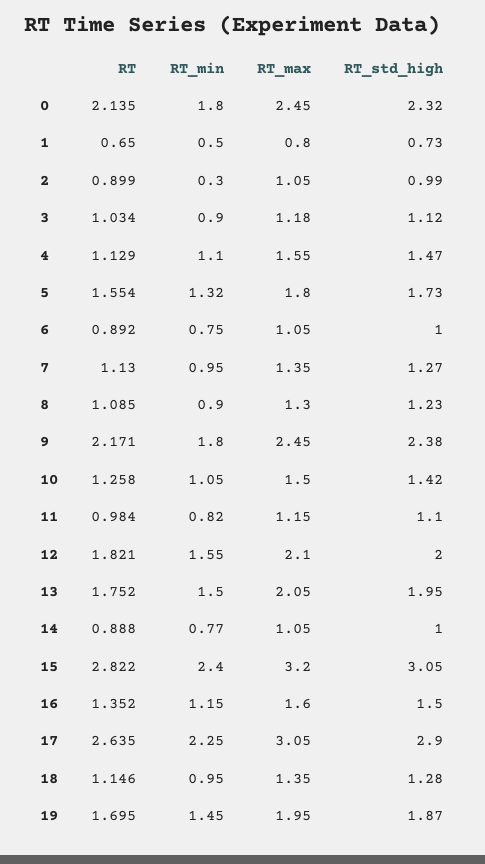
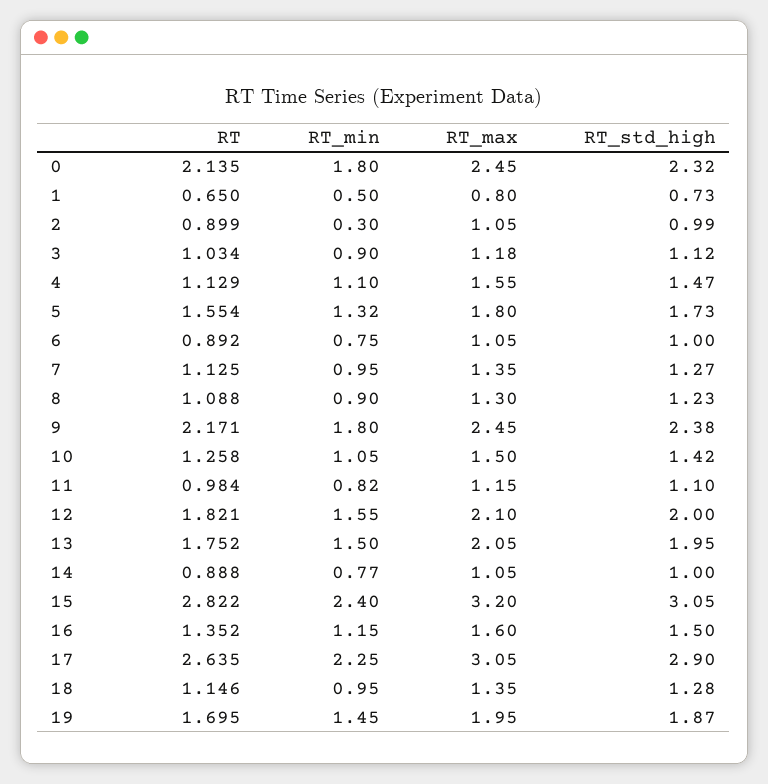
  {
    "RT": {
      "0": 2.135,
      "1": 0.65,
      "2": 0.899,
      "3": 1.034,
      "4": 1.129,
      "5": 1.554,
      "6": 0.892,
-     "7": 1.13,
+     "7": 1.125,
-     "8": 1.085,
+     "8": 1.088,
      "9": 2.171,
      "10": 1.258,
      "11": 0.984,
      "12": 1.821,
      "13": 1.752,
      "14": 0.888,
      "15": 2.822,
      "16": 1.352,
      "17": 2.635,
      "18": 1.146,
      "19": 1.695
    },
    "RT_min": {
      "0": 1.8,
      "1": 0.5,
      "2": 0.3,
      "3": 0.9,
      "4": 1.1,
      "5": 1.32,
      "6": 0.75,
      "7": 0.95,
      "8": 0.9,
      "9": 1.8,
      "10": 1.05,
      "11": 0.82,
      "12": 1.55,
      "13": 1.5,
      "14": 0.77,
      "15": 2.4,
      "16": 1.15,
      "17": 2.25,
      "18": 0.95,
      "19": 1.45
    },
    "RT_max": {
      "0": 2.45,
      "1": 0.8,
      "2": 1.05,
      "3": 1.18,
      "4": 1.55,
      "5": 1.8,
      "6": 1.05,
      "7": 1.35,
      "8": 1.3,
      "9": 2.45,
      "10": 1.5,
      "11": 1.15,
      "12": 2.1,
      "13": 2.05,
      "14": 1.05,
      "15": 3.2,
      "16": 1.6,
      "17": 3.05,
      "18": 1.35,
      "19": 1.95
    },
    "RT_std_high": {
      "0": 2.32,
      "1": 0.73,
      "2": 0.99,
      "3": 1.12,
      "4": 1.47,
      "5": 1.73,
      "6": 1,
      "7": 1.27,
      "8": 1.23,
      "9": 2.38,
      "10": 1.42,
      "11": 1.1,
      "12": 2,
      "13": 1.95,
      "14": 1,
      "15": 3.05,
      "16": 1.5,
      "17": 2.9,
      "18": 1.28,
      "19": 1.87
    }
  }

